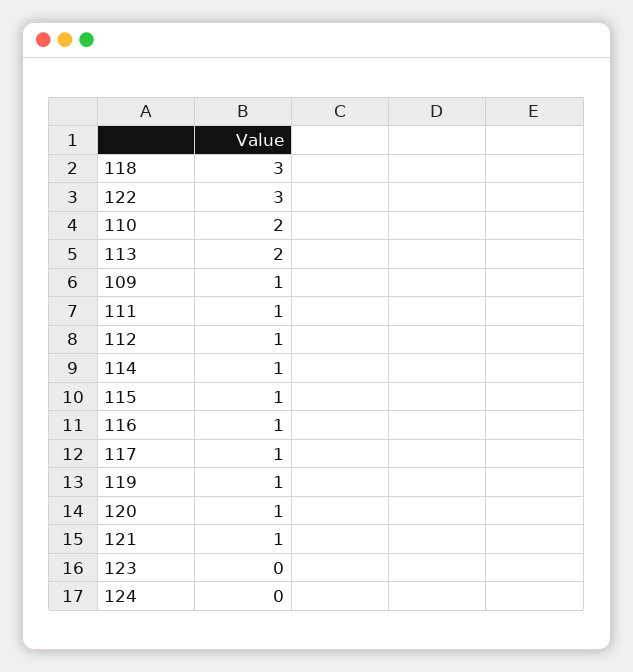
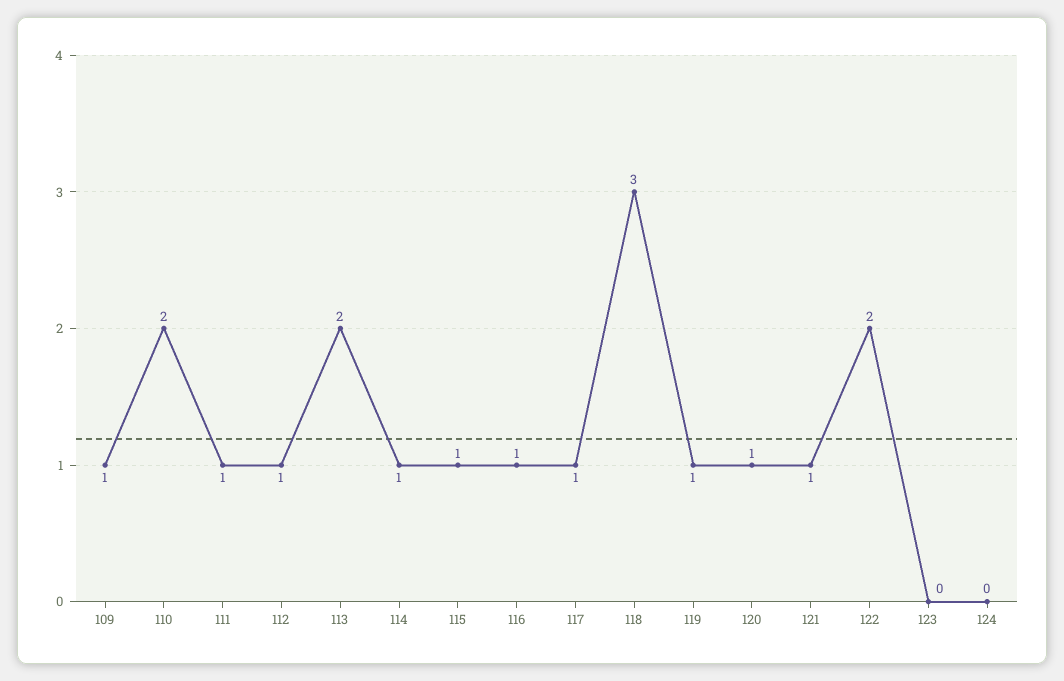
  {
    "118": 3,
-   "122": 3,
+   "122": 2,
    "110": 2,
    "113": 2,
    "109": 1,
    "111": 1,
    "112": 1,
    "114": 1,
    "115": 1,
    "116": 1,
    "117": 1,
    "119": 1,
    "120": 1,
    "121": 1,
    "123": 0,
    "124": 0
  }

